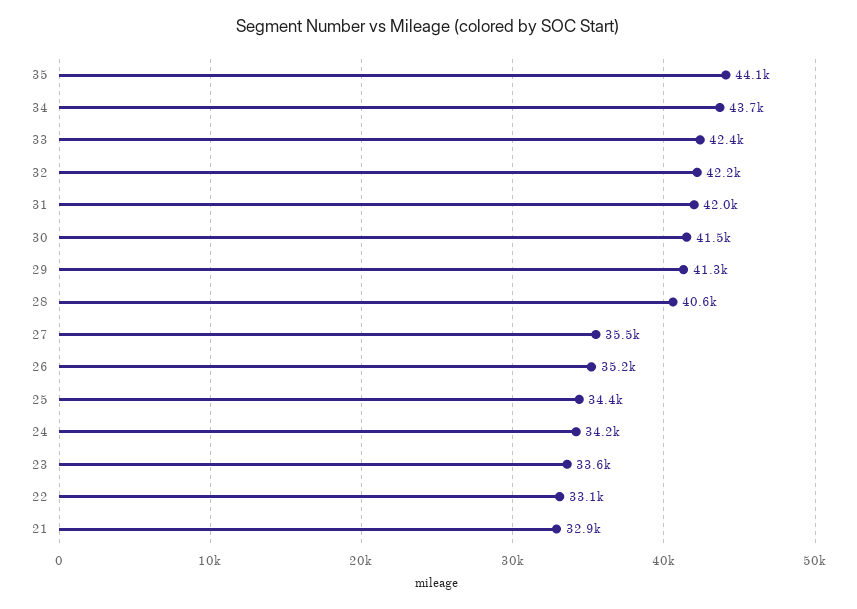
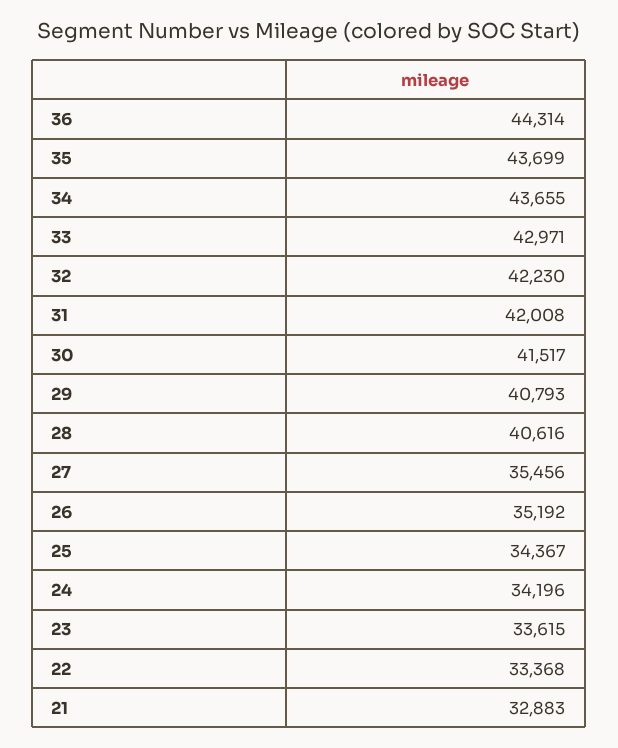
  {
-   "35": 44100,
+   "35": 43699,
    "34": 43655,
-   "33": 42400,
+   "33": 42971,
    "32": 42230,
    "31": 42008,
    "30": 41517,
-   "29": 41300,
+   "29": 40793,
    "28": 40616,
    "27": 35456,
    "26": 35192,
    "25": 34367,
    "24": 34196,
    "23": 33615,
-   "22": 33100,
+   "22": 33368,
-   "21": 32883
+   "21": 32883,
+   "36": 44314
  }

